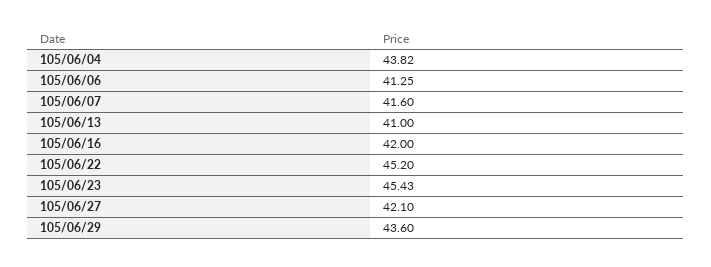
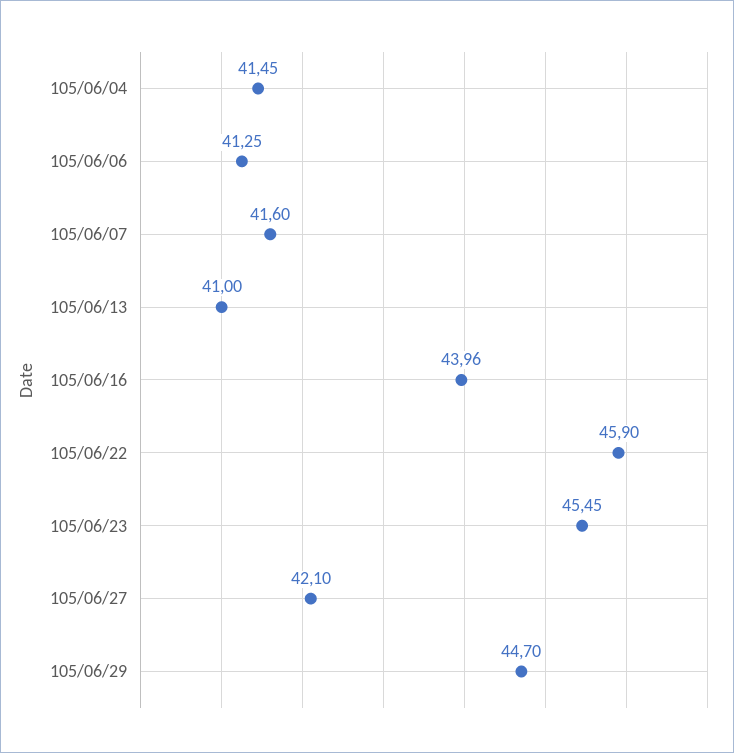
  {
-   "105/06/04": 43.82,
+   "105/06/04": 41.45,
    "105/06/06": 41.25,
    "105/06/07": 41.6,
    "105/06/13": 41,
-   "105/06/16": 42,
+   "105/06/16": 43.96,
-   "105/06/22": 45.2,
+   "105/06/22": 45.9,
-   "105/06/23": 45.43,
+   "105/06/23": 45.45,
    "105/06/27": 42.1,
-   "105/06/29": 43.6
+   "105/06/29": 44.7
  }

